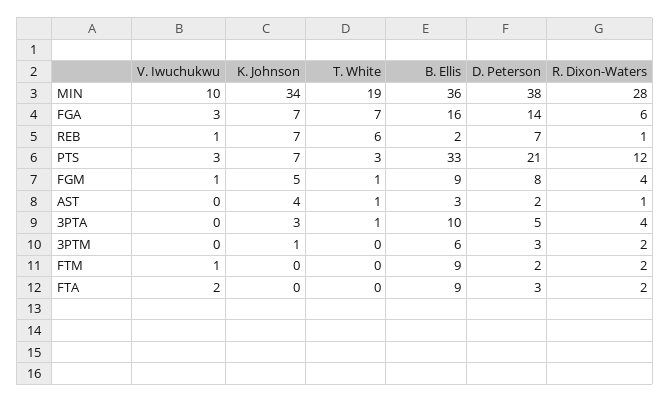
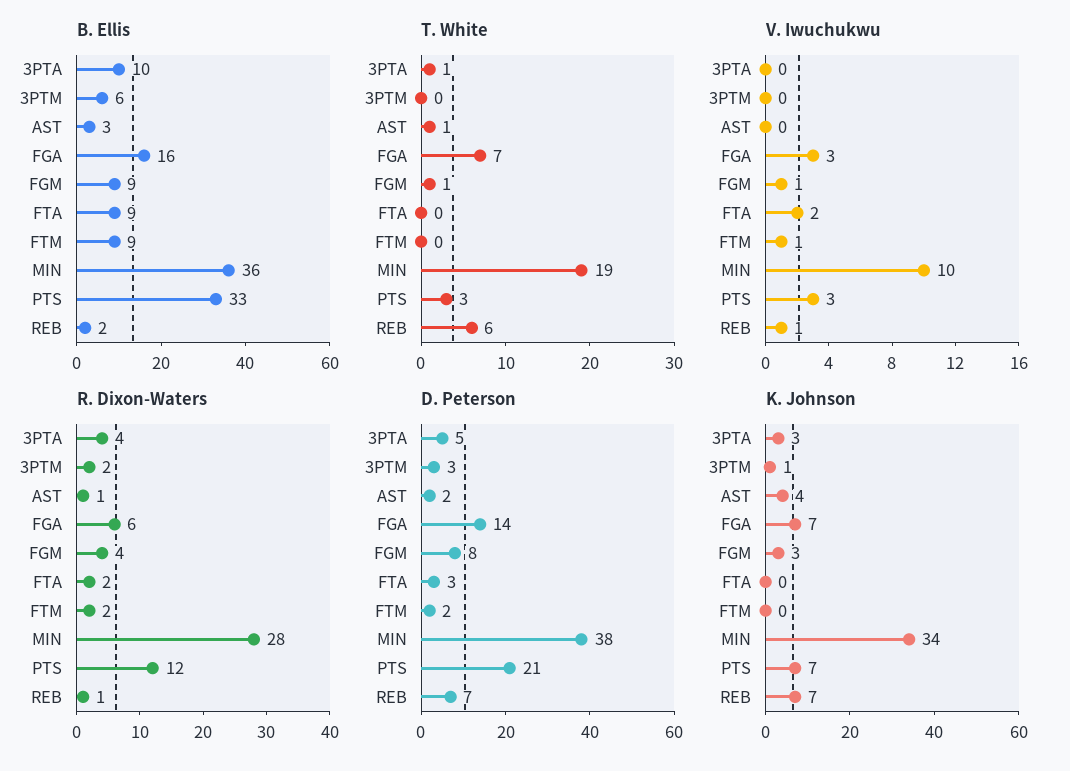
  {
    "V. Iwuchukwu": {
      "MIN": 10,
      "FGA": 3,
      "REB": 1,
      "PTS": 3,
      "FGM": 1,
      "AST": 0,
      "3PTA": 0,
      "3PTM": 0,
      "FTM": 1,
      "FTA": 2
    },
    "K. Johnson": {
      "MIN": 34,
      "FGA": 7,
      "REB": 7,
      "PTS": 7,
-     "FGM": 5,
+     "FGM": 3,
      "AST": 4,
      "3PTA": 3,
      "3PTM": 1,
      "FTM": 0,
      "FTA": 0
    },
    "T. White": {
      "MIN": 19,
      "FGA": 7,
      "REB": 6,
      "PTS": 3,
      "FGM": 1,
      "AST": 1,
      "3PTA": 1,
      "3PTM": 0,
      "FTM": 0,
      "FTA": 0
    },
    "B. Ellis": {
      "MIN": 36,
      "FGA": 16,
      "REB": 2,
      "PTS": 33,
      "FGM": 9,
      "AST": 3,
      "3PTA": 10,
      "3PTM": 6,
      "FTM": 9,
      "FTA": 9
    },
    "D. Peterson": {
      "MIN": 38,
      "FGA": 14,
      "REB": 7,
      "PTS": 21,
      "FGM": 8,
      "AST": 2,
      "3PTA": 5,
      "3PTM": 3,
      "FTM": 2,
      "FTA": 3
    },
    "R. Dixon-Waters": {
      "MIN": 28,
      "FGA": 6,
      "REB": 1,
      "PTS": 12,
      "FGM": 4,
      "AST": 1,
      "3PTA": 4,
      "3PTM": 2,
      "FTM": 2,
      "FTA": 2
    }
  }

